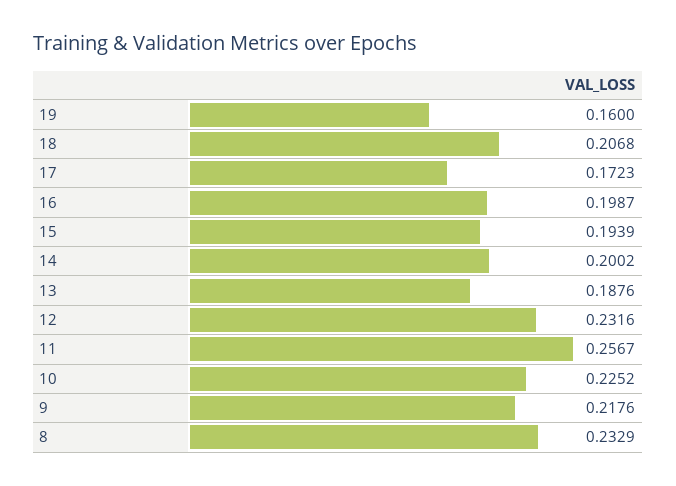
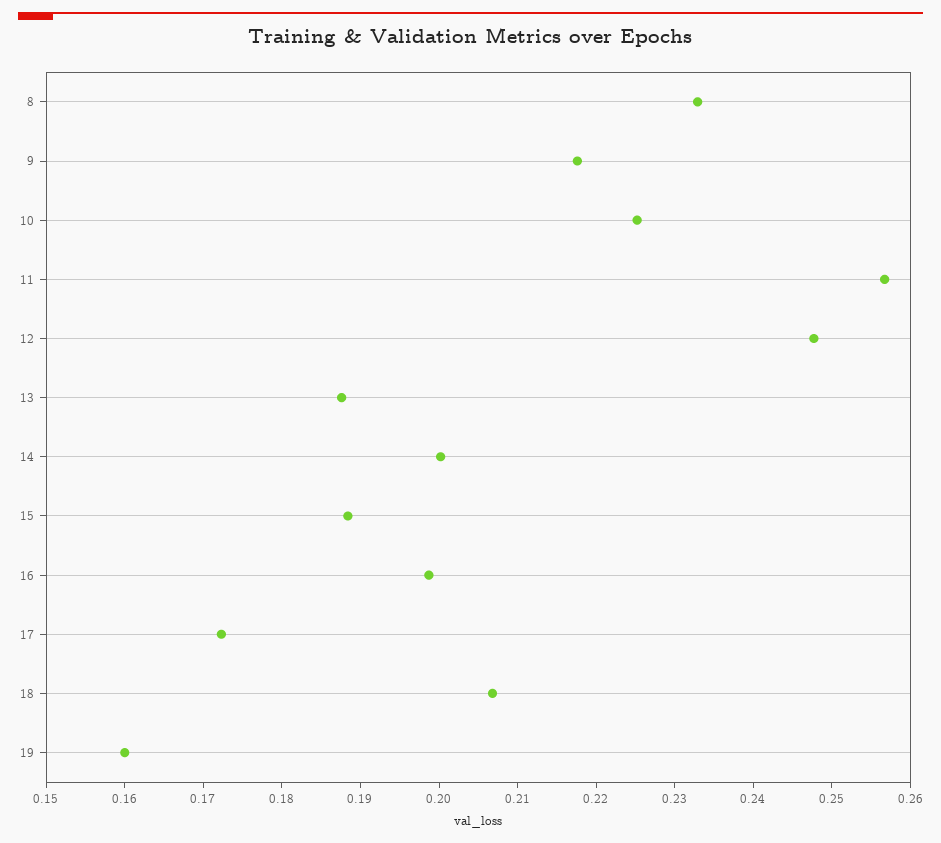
  {
    "19": 0.16,
    "18": 0.2068,
    "17": 0.1723,
    "16": 0.1987,
-   "15": 0.1939,
+   "15": 0.188,
    "14": 0.2002,
    "13": 0.1876,
-   "12": 0.2316,
+   "12": 0.248,
    "11": 0.2567,
    "10": 0.2252,
    "9": 0.2176,
    "8": 0.2329
  }

